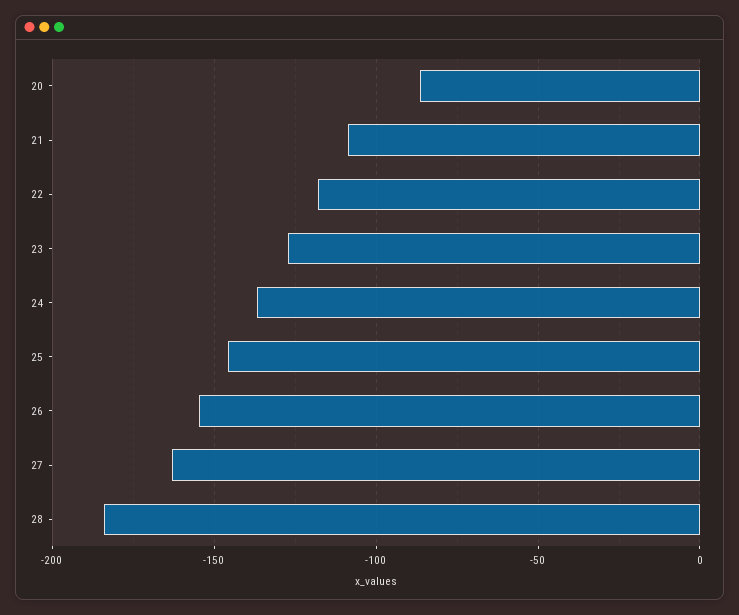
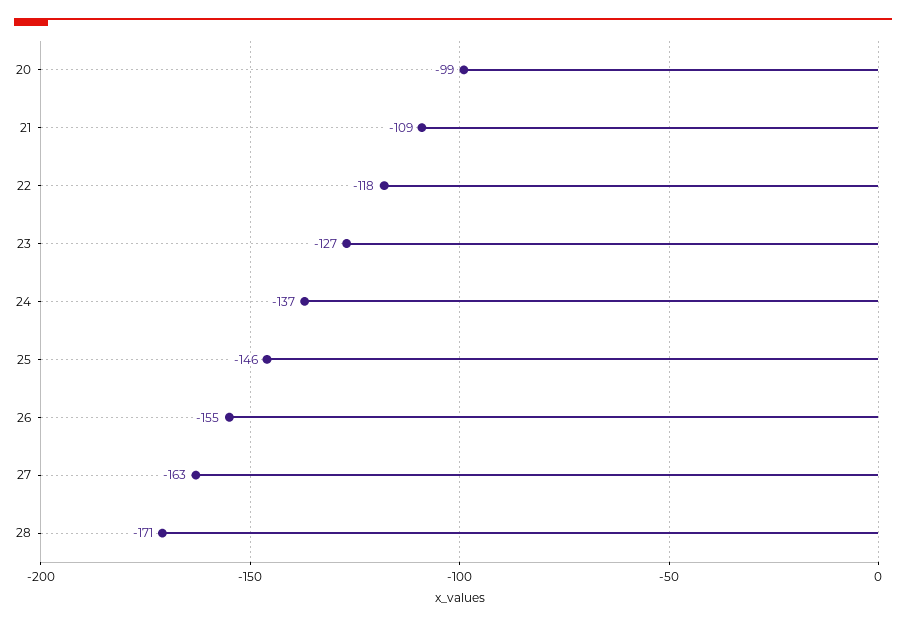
  {
-   "20": -85,
+   "20": -99,
    "21": -109,
    "22": -118,
    "23": -127,
    "24": -137,
    "25": -146,
    "26": -155,
    "27": -163,
-   "28": -185
+   "28": -171
  }

